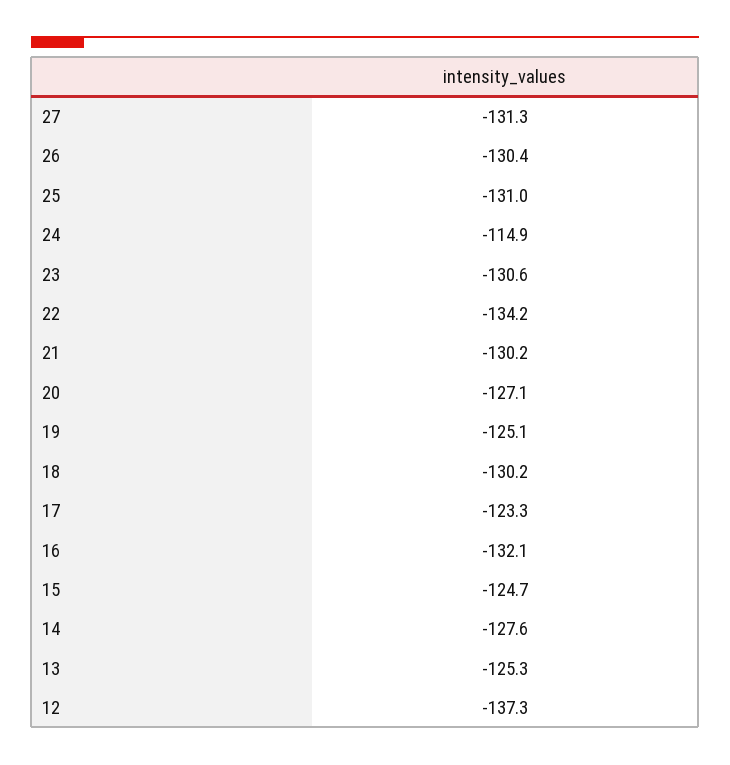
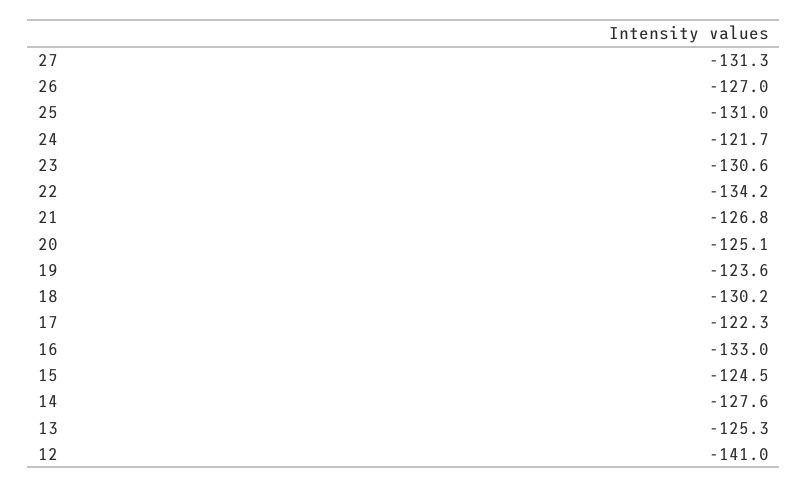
  {
    "27": -131.3,
-   "26": -130.4,
+   "26": -127,
    "25": -131,
-   "24": -114.9,
+   "24": -121.7,
    "23": -130.6,
    "22": -134.2,
-   "21": -130.2,
+   "21": -126.8,
-   "20": -127.1,
+   "20": -125.1,
-   "19": -125.1,
+   "19": -123.6,
    "18": -130.2,
-   "17": -123.3,
+   "17": -122.3,
-   "16": -132.1,
+   "16": -133,
-   "15": -124.7,
+   "15": -124.5,
    "14": -127.6,
    "13": -125.3,
-   "12": -137.3
+   "12": -141
  }

